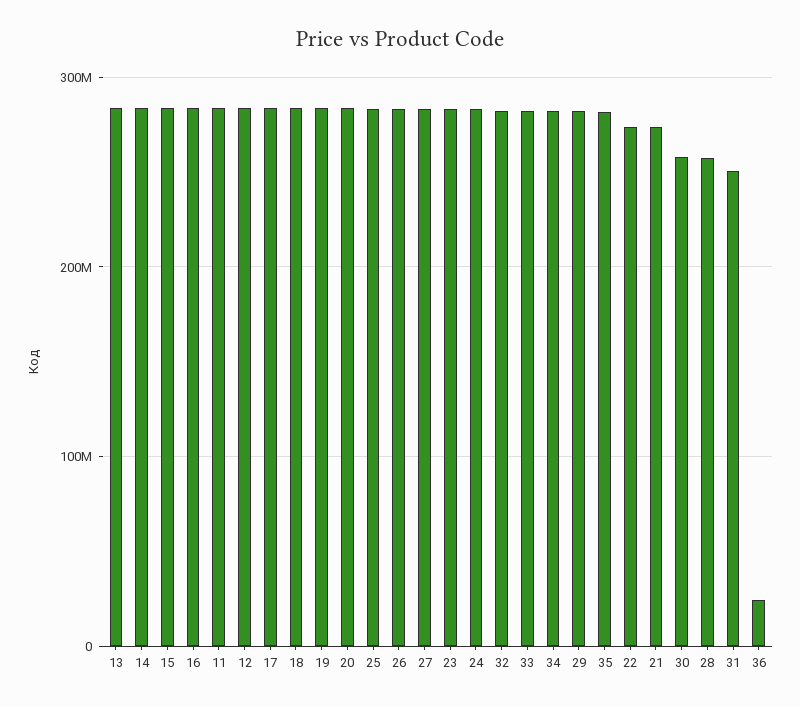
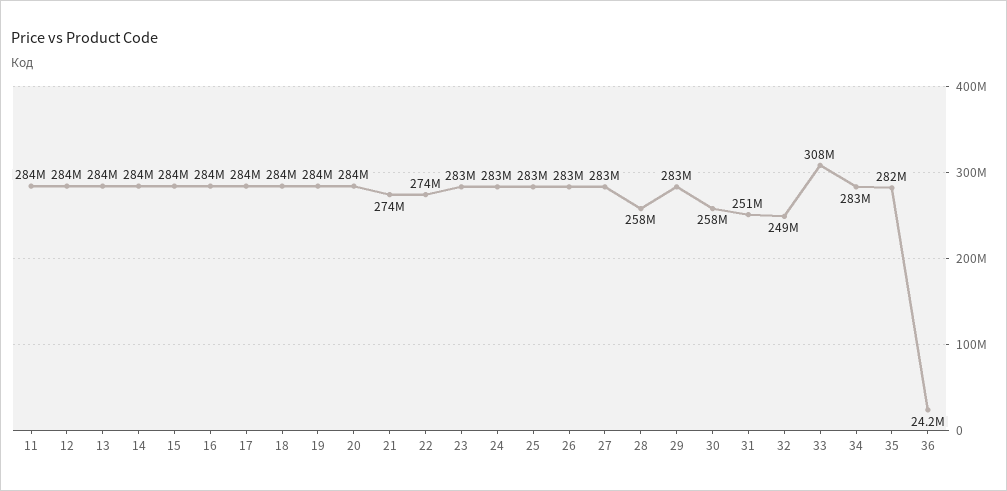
  {
    "13": 284000000,
    "14": 284000000,
    "15": 284000000,
    "16": 284000000,
    "11": 284000000,
    "12": 284000000,
    "17": 284000000,
    "18": 284000000,
    "19": 284000000,
    "20": 284000000,
    "25": 283000000,
    "26": 283000000,
    "27": 283000000,
    "23": 283000000,
    "24": 283000000,
-   "32": 280000000,
+   "32": 249000000,
-   "33": 280000000,
+   "33": 308000000,
    "34": 283000000,
    "29": 283000000,
    "35": 282000000,
    "22": 274000000,
    "21": 274000000,
    "30": 258000000,
    "28": 258000000,
    "31": 251000000,
    "36": 24200000
  }

